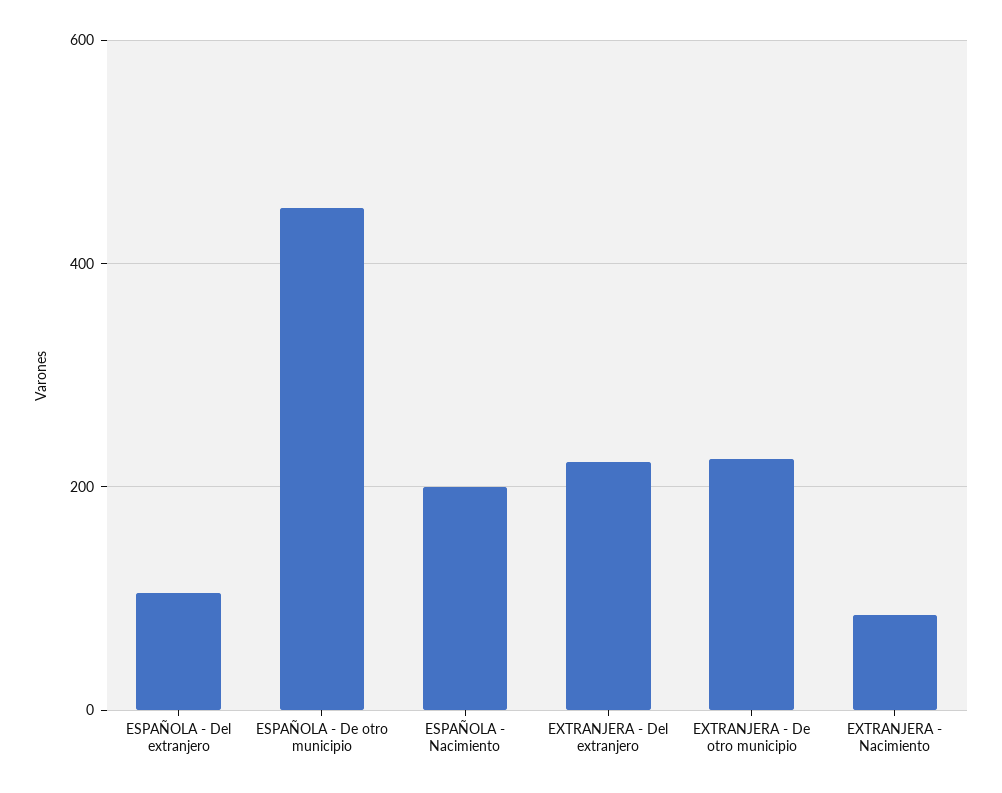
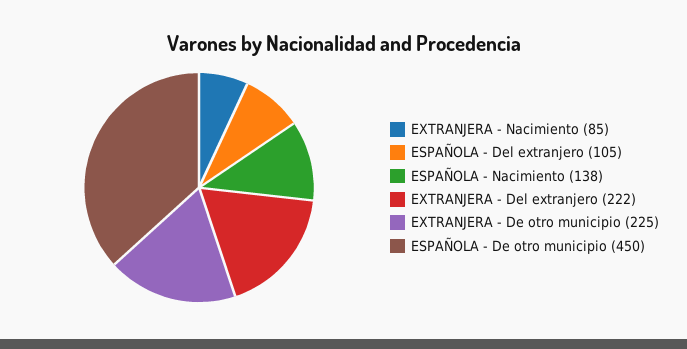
  {
    "ESPAÑOLA - Del extranjero": 105,
    "ESPAÑOLA - De otro municipio": 450,
-   "ESPAÑOLA - Nacimiento": 200,
+   "ESPAÑOLA - Nacimiento": 138,
    "EXTRANJERA - Del extranjero": 222,
    "EXTRANJERA - De otro municipio": 225,
    "EXTRANJERA - Nacimiento": 85
  }

